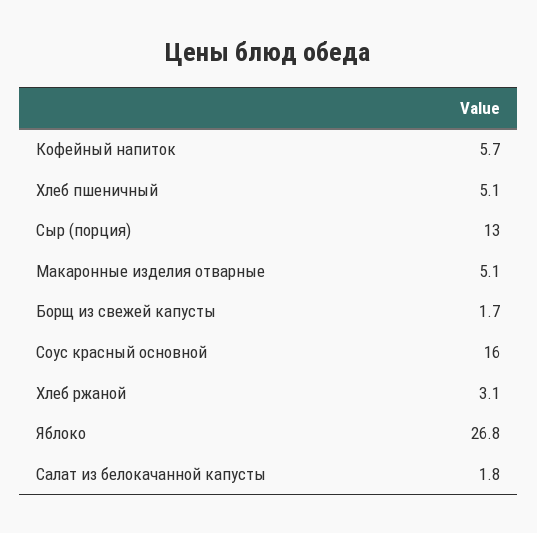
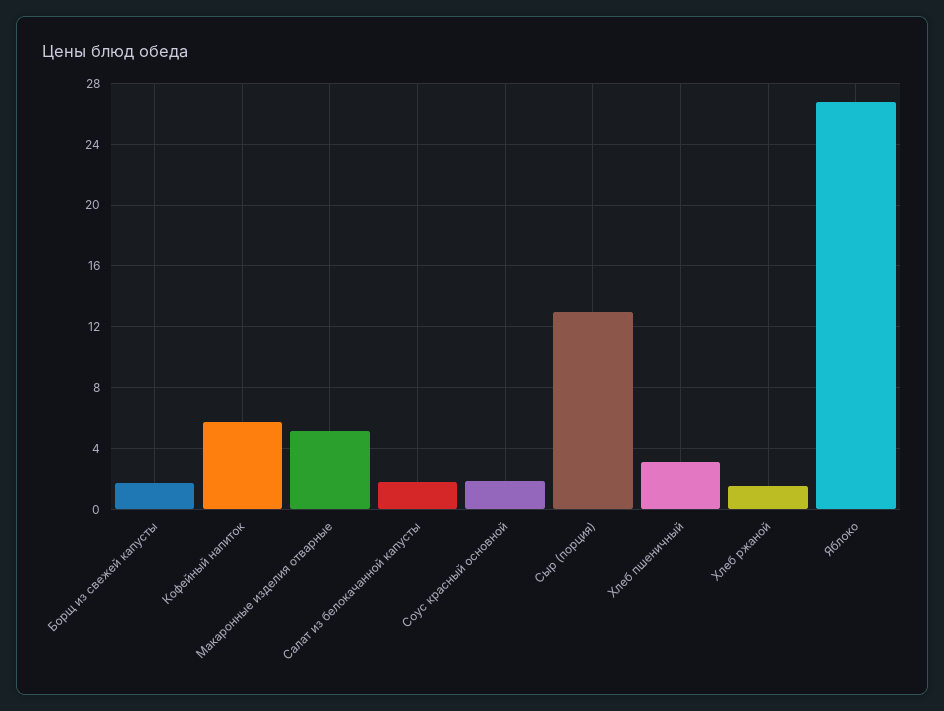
  {
    "Кофейный напиток": 5.7,
-   "Хлеб пшеничный": 5.1,
+   "Хлеб пшеничный": 3,
    "Сыр (порция)": 13,
    "Макаронные изделия отварные": 5.1,
    "Борщ из свежей капусты": 1.7,
-   "Соус красный основной": 16,
+   "Соус красный основной": 2,
-   "Хлеб ржаной": 3.1,
+   "Хлеб ржаной": 1.5,
    "Яблоко": 26.8,
    "Салат из белокачанной капусты": 1.8
  }

